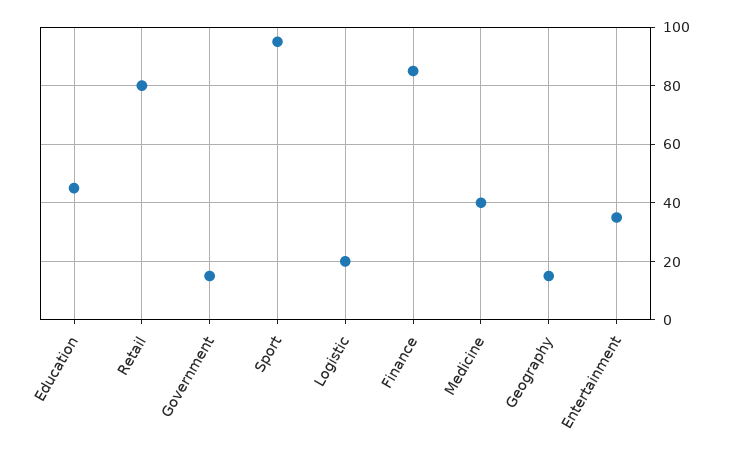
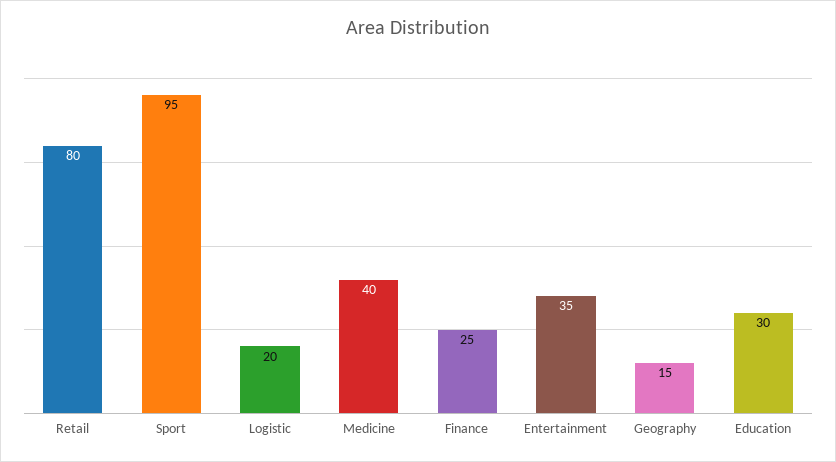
  {
-   "Education": 45,
+   "Education": 30,
    "Retail": 80,
-   "Government": 15,
    "Sport": 95,
    "Logistic": 20,
-   "Finance": 85,
+   "Finance": 25,
    "Medicine": 40,
    "Geography": 15,
    "Entertainment": 35
  }

